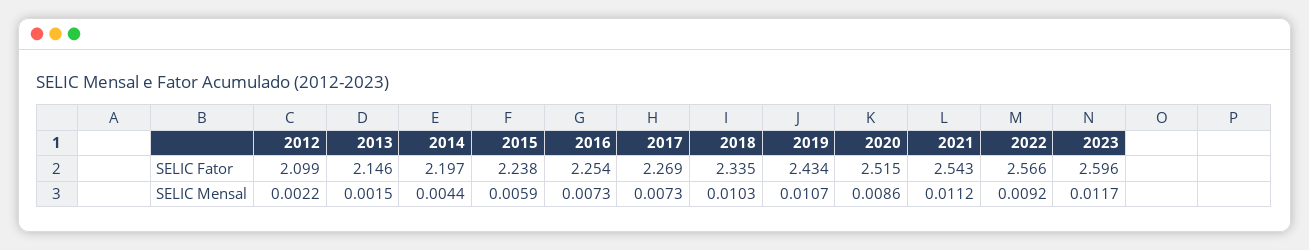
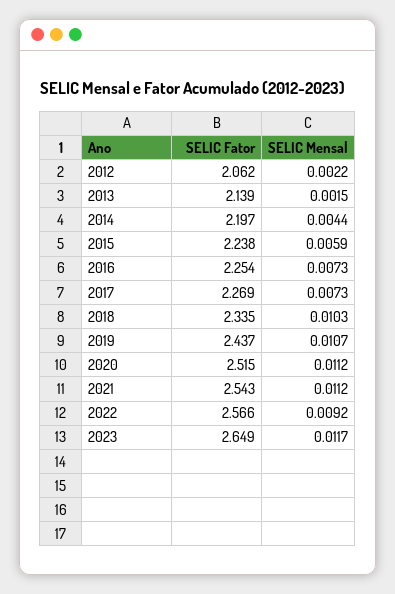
  {
    "2012": {
-     "SELIC Fator": 2.099,
+     "SELIC Fator": 2.062,
      "SELIC Mensal": 0.0022
    },
    "2013": {
-     "SELIC Fator": 2.146,
+     "SELIC Fator": 2.139,
      "SELIC Mensal": 0.0015
    },
    "2014": {
      "SELIC Fator": 2.197,
      "SELIC Mensal": 0.0044
    },
    "2015": {
      "SELIC Fator": 2.238,
      "SELIC Mensal": 0.0059
    },
    "2016": {
      "SELIC Fator": 2.254,
      "SELIC Mensal": 0.0073
    },
    "2017": {
      "SELIC Fator": 2.269,
      "SELIC Mensal": 0.0073
    },
    "2018": {
      "SELIC Fator": 2.335,
      "SELIC Mensal": 0.0103
    },
    "2019": {
-     "SELIC Fator": 2.434,
+     "SELIC Fator": 2.437,
      "SELIC Mensal": 0.0107
    },
    "2020": {
      "SELIC Fator": 2.515,
-     "SELIC Mensal": 0.0086
+     "SELIC Mensal": 0.0112
    },
    "2021": {
      "SELIC Fator": 2.543,
      "SELIC Mensal": 0.0112
    },
    "2022": {
      "SELIC Fator": 2.566,
      "SELIC Mensal": 0.0092
    },
    "2023": {
-     "SELIC Fator": 2.596,
+     "SELIC Fator": 2.649,
      "SELIC Mensal": 0.0117
    }
  }

